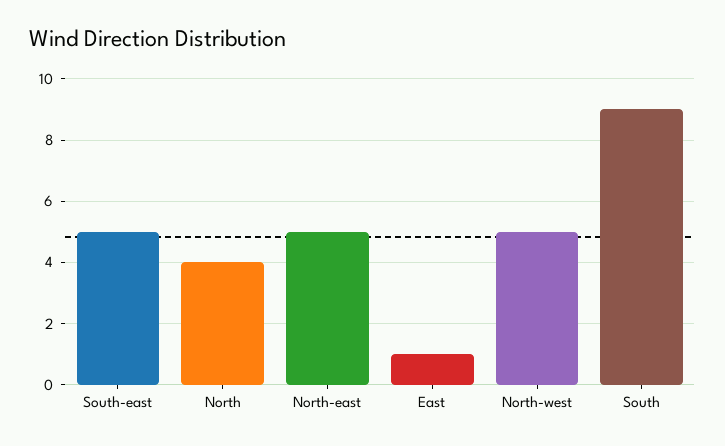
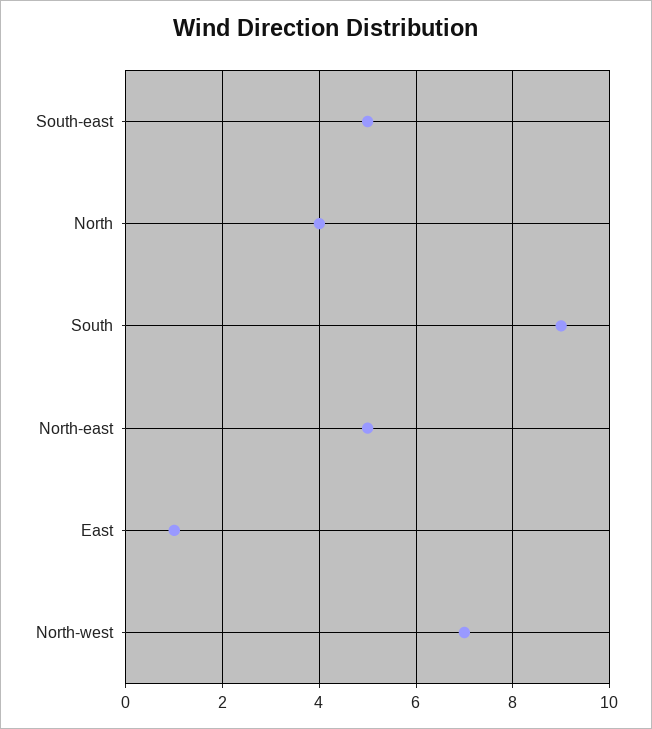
  {
    "South-east": 5,
    "North": 4,
    "North-east": 5,
    "East": 1,
-   "North-west": 5,
+   "North-west": 7,
    "South": 9
  }

